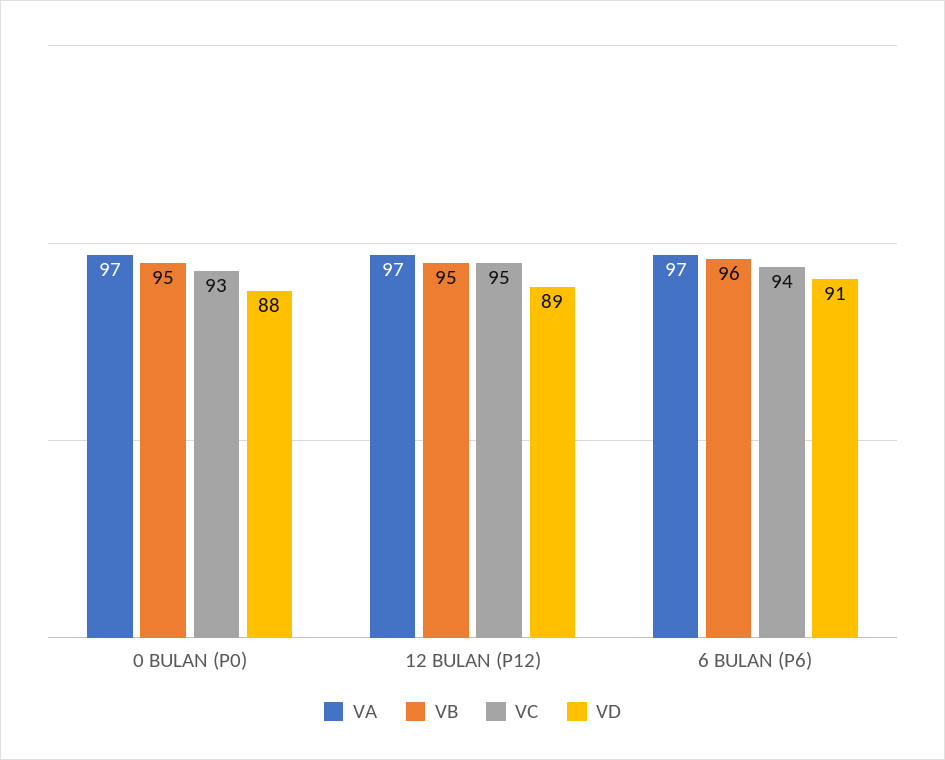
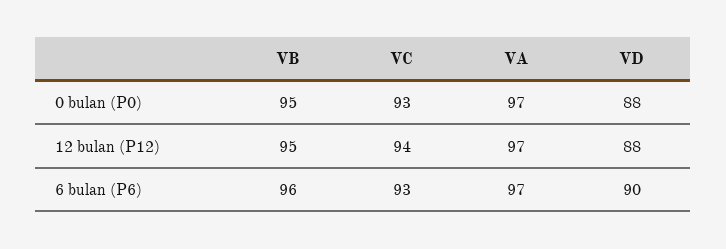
  {
    "VA": {
      "0 BULAN (P0)": 97,
      "12 BULAN (P12)": 97,
      "6 BULAN (P6)": 97
    },
    "VB": {
      "0 BULAN (P0)": 95,
      "12 BULAN (P12)": 95,
      "6 BULAN (P6)": 96
    },
    "VC": {
      "0 BULAN (P0)": 93,
-     "12 BULAN (P12)": 95,
+     "12 BULAN (P12)": 94,
-     "6 BULAN (P6)": 94
+     "6 BULAN (P6)": 93
    },
    "VD": {
      "0 BULAN (P0)": 88,
-     "12 BULAN (P12)": 89,
+     "12 BULAN (P12)": 88,
-     "6 BULAN (P6)": 91
+     "6 BULAN (P6)": 90
    }
  }

